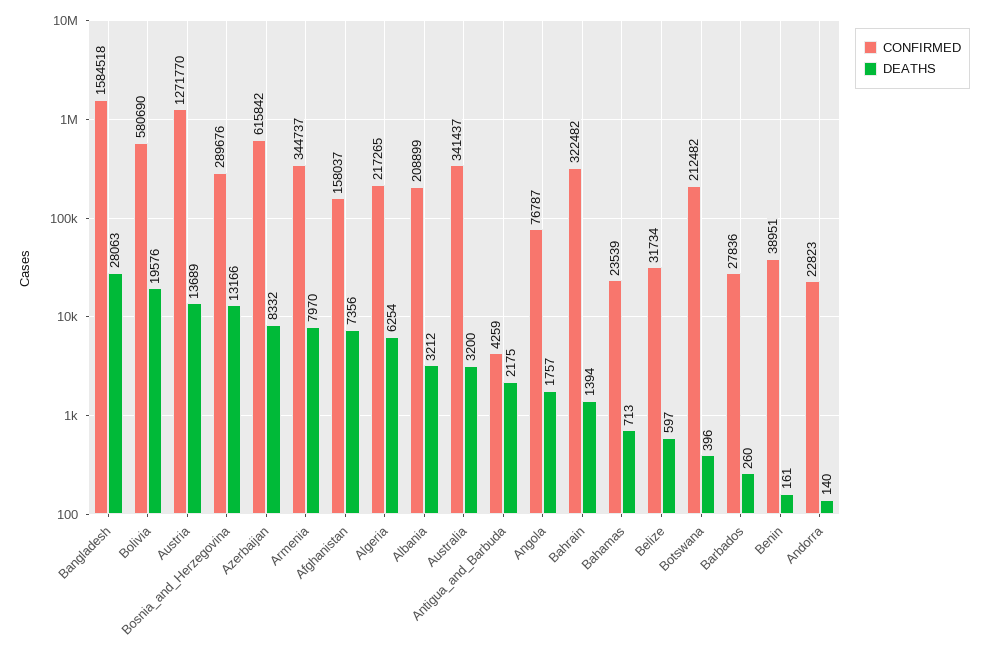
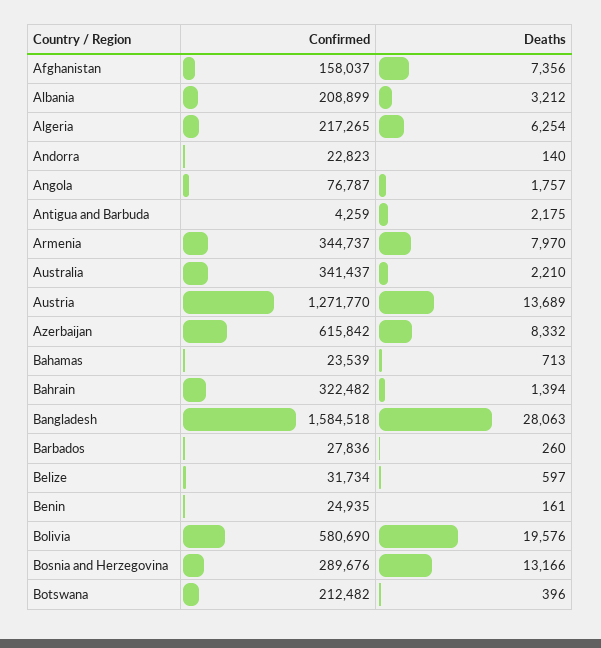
  {
    "CONFIRMED": {
      "Bangladesh": 1584518,
      "Bolivia": 580690,
      "Austria": 1271770,
      "Bosnia_and_Herzegovina": 289676,
      "Azerbaijan": 615842,
      "Armenia": 344737,
      "Afghanistan": 158037,
      "Algeria": 217265,
      "Albania": 208899,
      "Australia": 341437,
      "Antigua_and_Barbuda": 4259,
      "Angola": 76787,
      "Bahrain": 322482,
      "Bahamas": 23539,
      "Belize": 31734,
      "Botswana": 212482,
      "Barbados": 27836,
-     "Benin": 38951,
+     "Benin": 24935,
      "Andorra": 22823
    },
    "DEATHS": {
      "Bangladesh": 28063,
      "Bolivia": 19576,
      "Austria": 13689,
      "Bosnia_and_Herzegovina": 13166,
      "Azerbaijan": 8332,
      "Armenia": 7970,
      "Afghanistan": 7356,
      "Algeria": 6254,
      "Albania": 3212,
-     "Australia": 3200,
+     "Australia": 2210,
      "Antigua_and_Barbuda": 2175,
      "Angola": 1757,
      "Bahrain": 1394,
      "Bahamas": 713,
      "Belize": 597,
      "Botswana": 396,
      "Barbados": 260,
      "Benin": 161,
      "Andorra": 140
    }
  }

